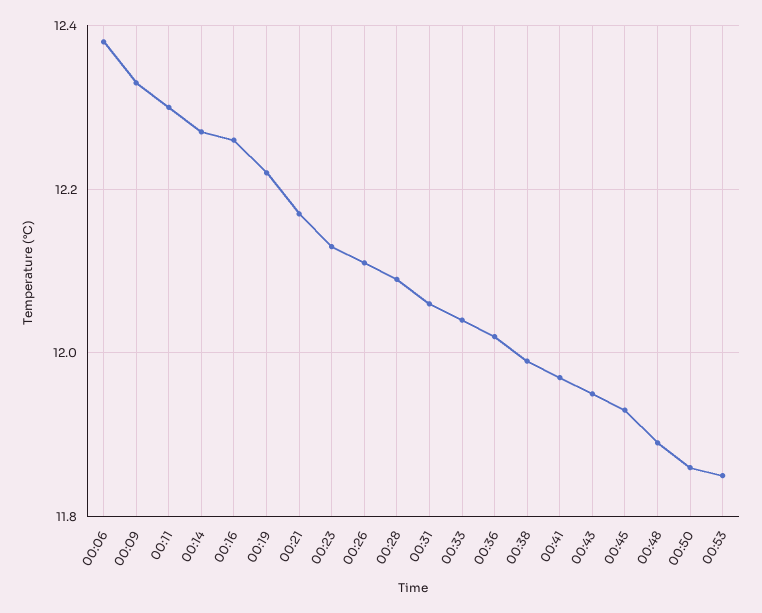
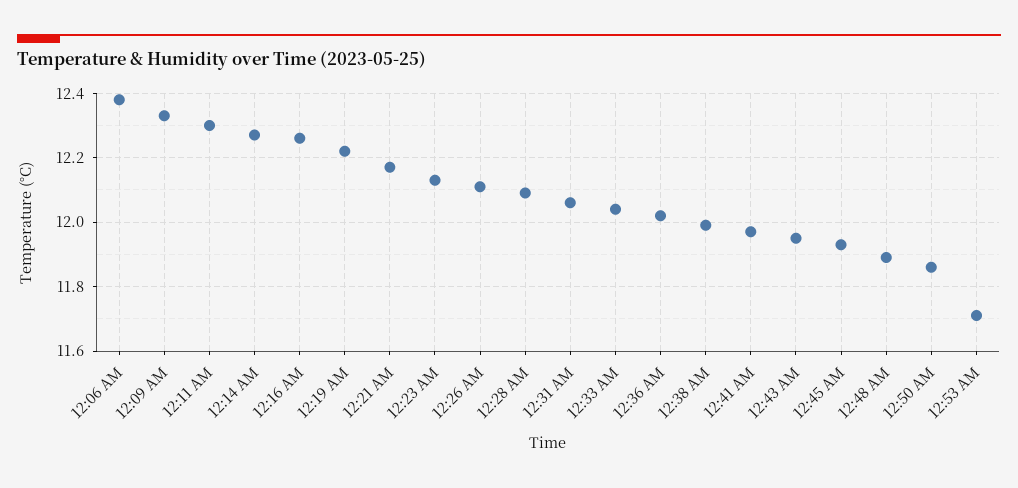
  {
    "00:06": 12.4,
    "00:09": 12.35,
    "00:11": 12.3,
    "00:14": 12.25,
    "00:16": 12.25,
    "00:19": 12.2,
    "00:21": 12.15,
    "00:23": 12.15,
    "00:26": 12.1,
    "00:28": 12.1,
    "00:31": 12.05,
    "00:33": 12.05,
    "00:36": 12,
    "00:38": 12,
    "00:41": 11.95,
    "00:43": 11.95,
    "00:45": 11.95,
    "00:48": 11.9,
    "00:50": 11.85,
-   "00:53": 11.85
+   "00:53": 11.7
  }

